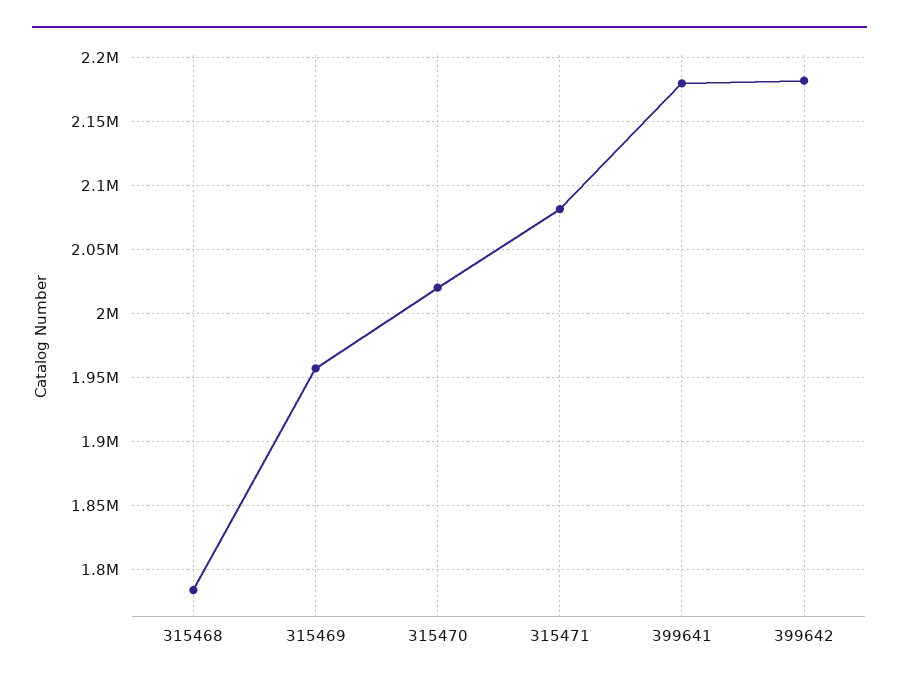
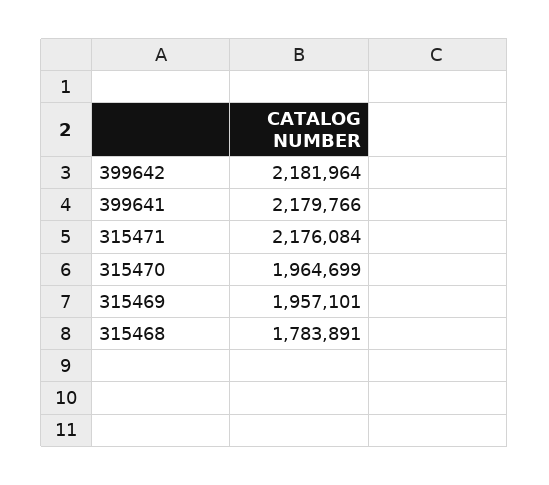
  {
    "315468": 1783891,
    "315469": 1957101,
-   "315470": 2020000,
+   "315470": 1964699,
-   "315471": 2080000,
+   "315471": 2176084,
    "399641": 2179766,
    "399642": 2181964
  }

